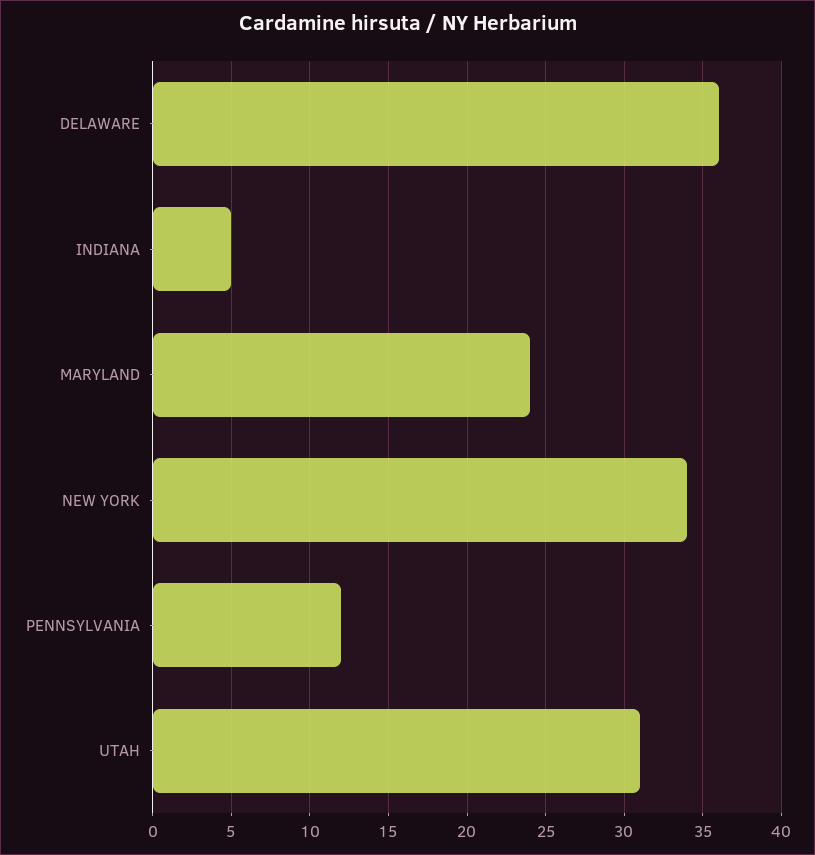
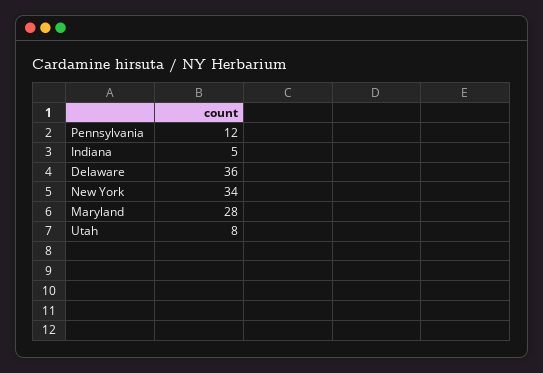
  {
    "DELAWARE": 36,
    "INDIANA": 5,
-   "MARYLAND": 24,
+   "MARYLAND": 28,
    "NEW YORK": 34,
    "PENNSYLVANIA": 12,
-   "UTAH": 31
+   "UTAH": 8
  }

